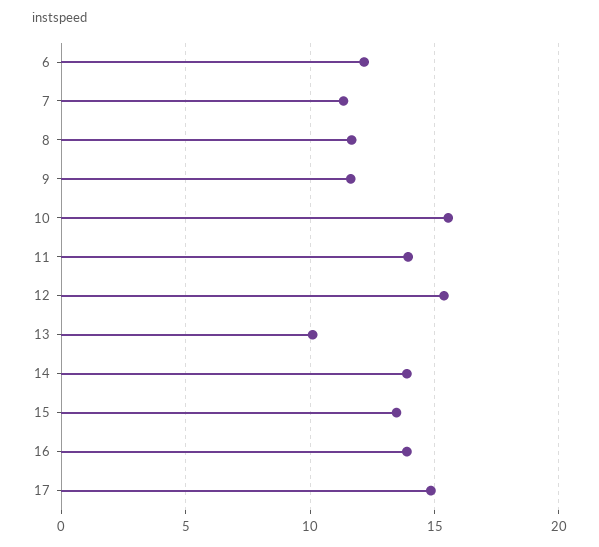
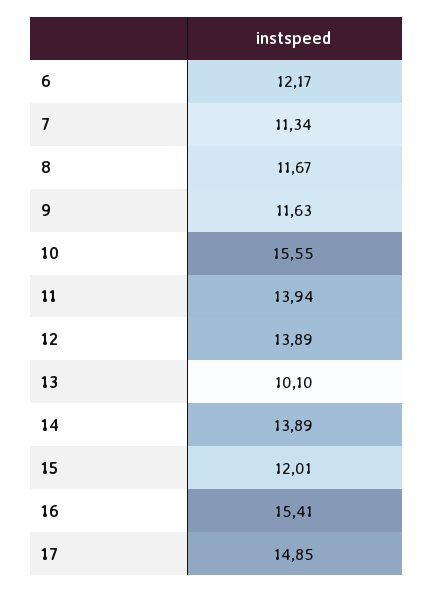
  {
    "6": 12.17,
    "7": 11.34,
    "8": 11.67,
    "9": 11.63,
    "10": 15.55,
    "11": 13.94,
-   "12": 15.5,
+   "12": 13.89,
    "13": 10.1,
    "14": 13.89,
-   "15": 13.5,
+   "15": 12.01,
-   "16": 14,
+   "16": 15.41,
    "17": 14.85
  }

